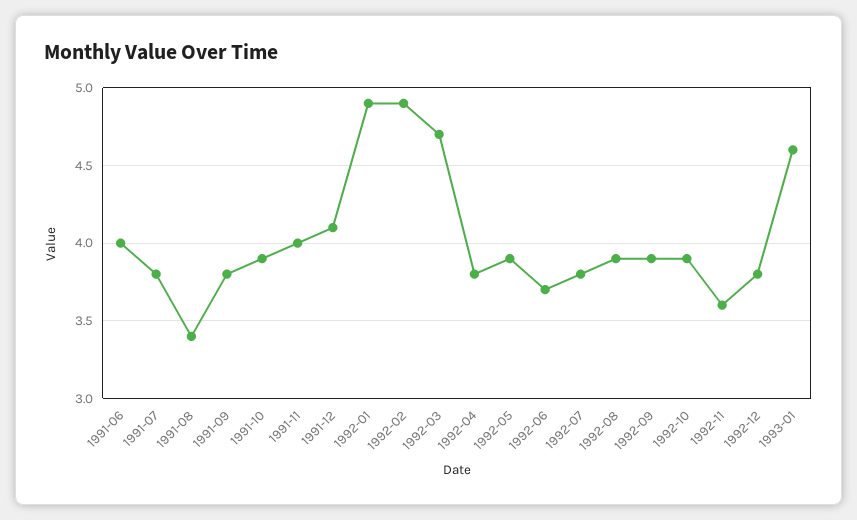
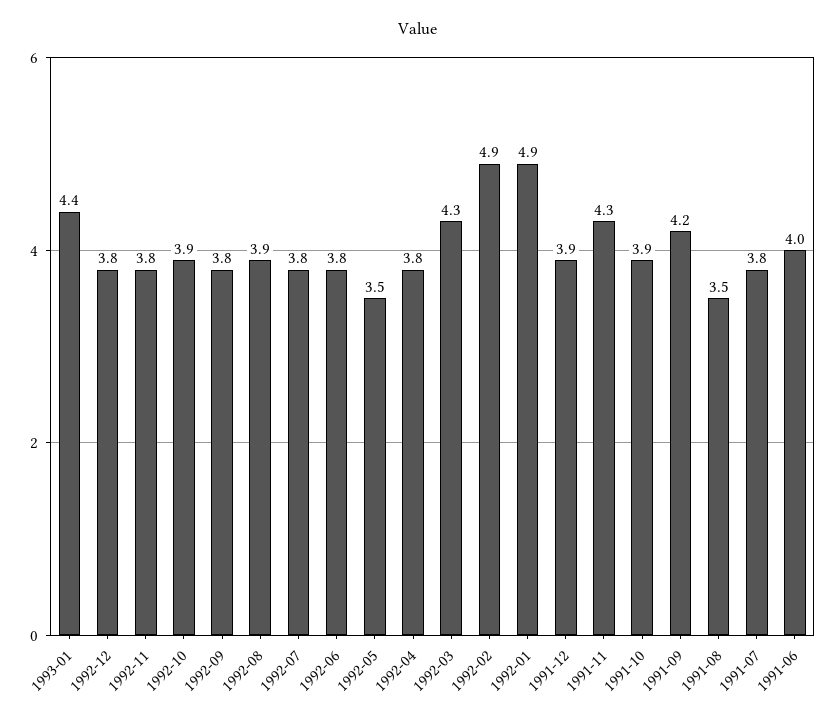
  {
    "1991-06": 4,
    "1991-07": 3.8,
-   "1991-08": 3.4,
+   "1991-08": 3.5,
-   "1991-09": 3.8,
+   "1991-09": 4.2,
    "1991-10": 3.9,
-   "1991-11": 4,
+   "1991-11": 4.3,
-   "1991-12": 4.1,
+   "1991-12": 3.9,
    "1992-01": 4.9,
    "1992-02": 4.9,
-   "1992-03": 4.7,
+   "1992-03": 4.3,
    "1992-04": 3.8,
-   "1992-05": 3.9,
+   "1992-05": 3.5,
-   "1992-06": 3.7,
+   "1992-06": 3.8,
    "1992-07": 3.8,
    "1992-08": 3.9,
-   "1992-09": 3.9,
+   "1992-09": 3.8,
    "1992-10": 3.9,
-   "1992-11": 3.6,
+   "1992-11": 3.8,
    "1992-12": 3.8,
-   "1993-01": 4.6
+   "1993-01": 4.4
  }

